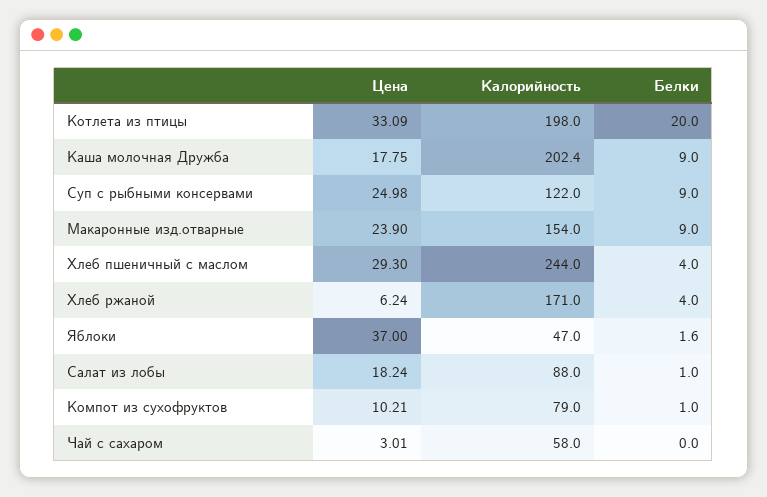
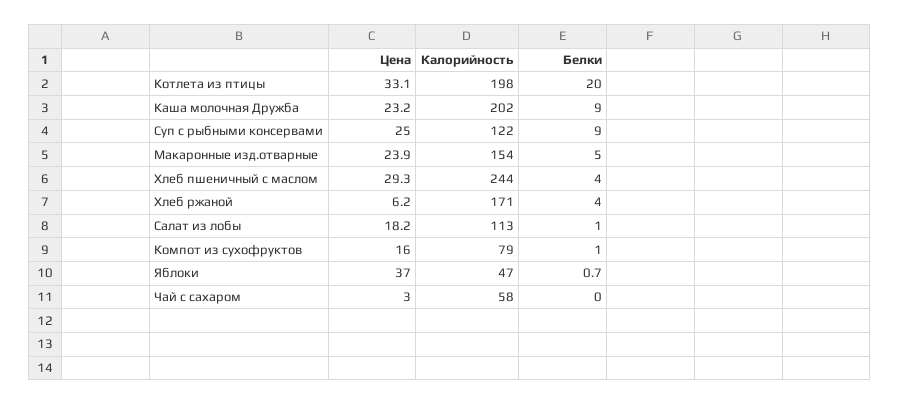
  {
    "Цена": {
      "Котлета из птицы": 33.09,
-     "Каша молочная Дружба": 17.75,
+     "Каша молочная Дружба": 23.2,
      "Суп с рыбными консервами": 24.98,
      "Макаронные изд.отварные": 23.9,
      "Хлеб пшеничный с маслом": 29.3,
      "Хлеб ржаной": 6.24,
      "Яблоки": 37,
      "Салат из лобы": 18.24,
-     "Компот из сухофруктов": 10.21,
+     "Компот из сухофруктов": 16,
      "Чай с сахаром": 3.01
    },
    "Калорийность": {
      "Котлета из птицы": 198,
      "Каша молочная Дружба": 202.4,
      "Суп с рыбными консервами": 122,
      "Макаронные изд.отварные": 154,
      "Хлеб пшеничный с маслом": 244,
      "Хлеб ржаной": 171,
      "Яблоки": 47,
-     "Салат из лобы": 88,
+     "Салат из лобы": 113,
      "Компот из сухофруктов": 79,
      "Чай с сахаром": 58
    },
    "Белки": {
      "Котлета из птицы": 20,
      "Каша молочная Дружба": 9,
      "Суп с рыбными консервами": 9,
-     "Макаронные изд.отварные": 9,
+     "Макаронные изд.отварные": 5,
      "Хлеб пшеничный с маслом": 4,
      "Хлеб ржаной": 4,
-     "Яблоки": 1.6,
+     "Яблоки": 0.7,
      "Салат из лобы": 1,
      "Компот из сухофруктов": 1,
      "Чай с сахаром": 0
    }
  }

